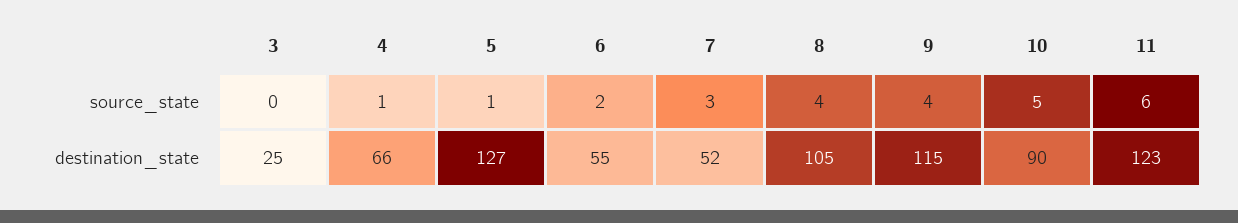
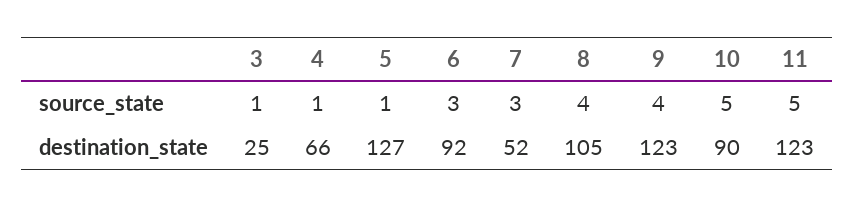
  {
    "3": {
-     "source_state": 0,
+     "source_state": 1,
      "destination_state": 25
    },
    "4": {
      "source_state": 1,
      "destination_state": 66
    },
    "5": {
      "source_state": 1,
      "destination_state": 127
    },
    "6": {
-     "source_state": 2,
+     "source_state": 3,
-     "destination_state": 55
+     "destination_state": 92
    },
    "7": {
      "source_state": 3,
      "destination_state": 52
    },
    "8": {
      "source_state": 4,
      "destination_state": 105
    },
    "9": {
      "source_state": 4,
-     "destination_state": 115
+     "destination_state": 123
    },
    "10": {
      "source_state": 5,
      "destination_state": 90
    },
    "11": {
-     "source_state": 6,
+     "source_state": 5,
      "destination_state": 123
    }
  }

